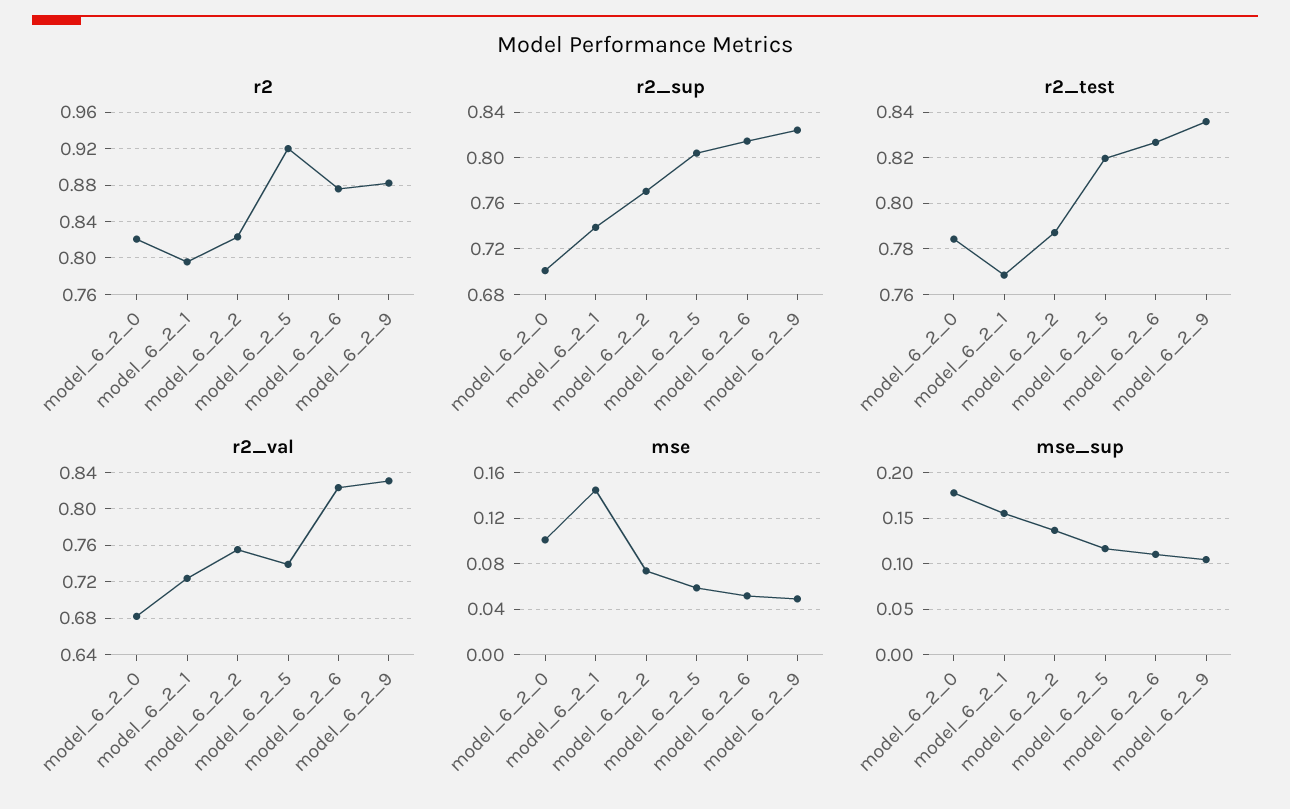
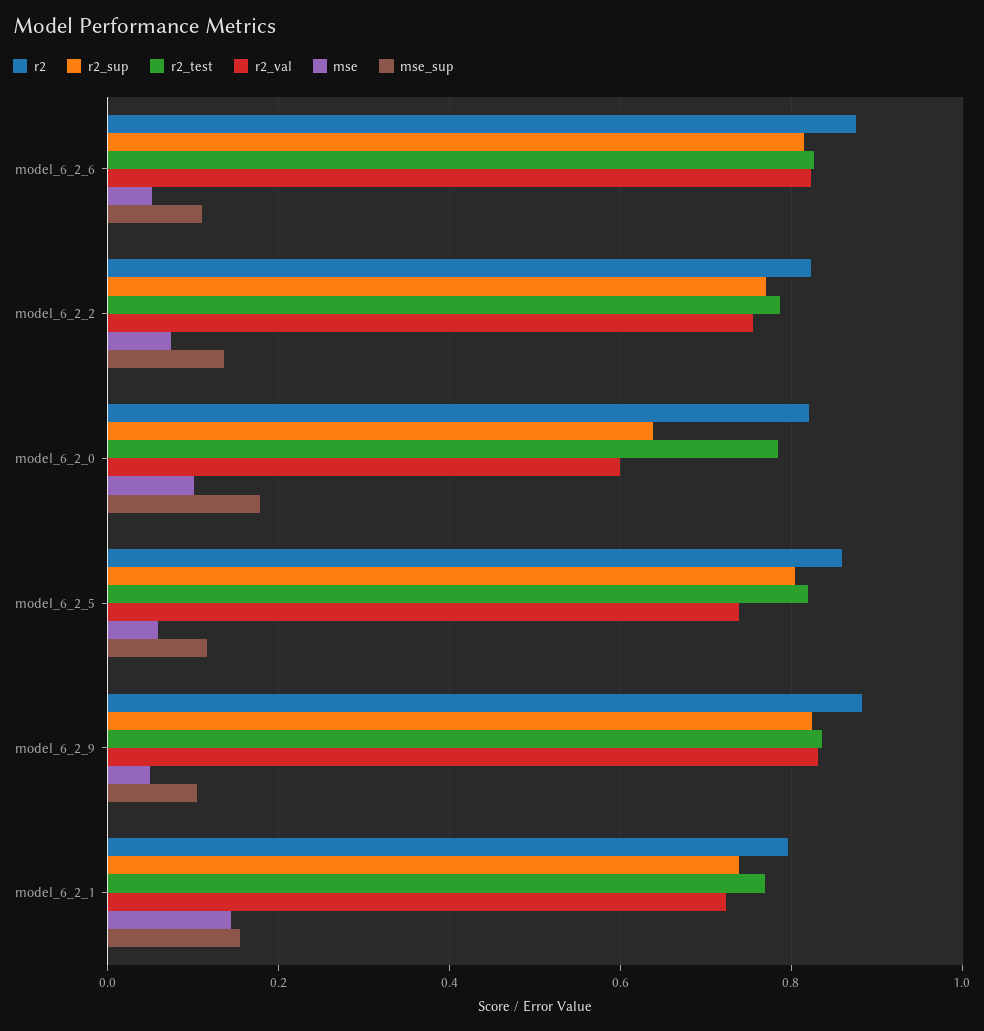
  {
    "r2": {
      "model_6_2_0": 0.82,
      "model_6_2_1": 0.8,
      "model_6_2_2": 0.82,
-     "model_6_2_5": 0.92,
+     "model_6_2_5": 0.86,
      "model_6_2_6": 0.88,
      "model_6_2_9": 0.88
    },
    "r2_sup": {
-     "model_6_2_0": 0.7,
+     "model_6_2_0": 0.64,
      "model_6_2_1": 0.74,
      "model_6_2_2": 0.77,
      "model_6_2_5": 0.8,
      "model_6_2_6": 0.81,
      "model_6_2_9": 0.82
    },
    "r2_test": {
      "model_6_2_0": 0.785,
      "model_6_2_1": 0.77,
      "model_6_2_2": 0.785,
      "model_6_2_5": 0.82,
      "model_6_2_6": 0.825,
      "model_6_2_9": 0.835
    },
    "r2_val": {
-     "model_6_2_0": 0.68,
+     "model_6_2_0": 0.6,
      "model_6_2_1": 0.72,
      "model_6_2_2": 0.76,
      "model_6_2_5": 0.74,
      "model_6_2_6": 0.82,
      "model_6_2_9": 0.83
    },
    "mse": {
      "model_6_2_0": 0.1,
      "model_6_2_1": 0.14,
      "model_6_2_2": 0.07,
      "model_6_2_5": 0.06,
      "model_6_2_6": 0.05,
      "model_6_2_9": 0.05
    },
    "mse_sup": {
      "model_6_2_0": 0.18,
      "model_6_2_1": 0.16,
      "model_6_2_2": 0.14,
      "model_6_2_5": 0.12,
      "model_6_2_6": 0.11,
      "model_6_2_9": 0.1
    }
  }

